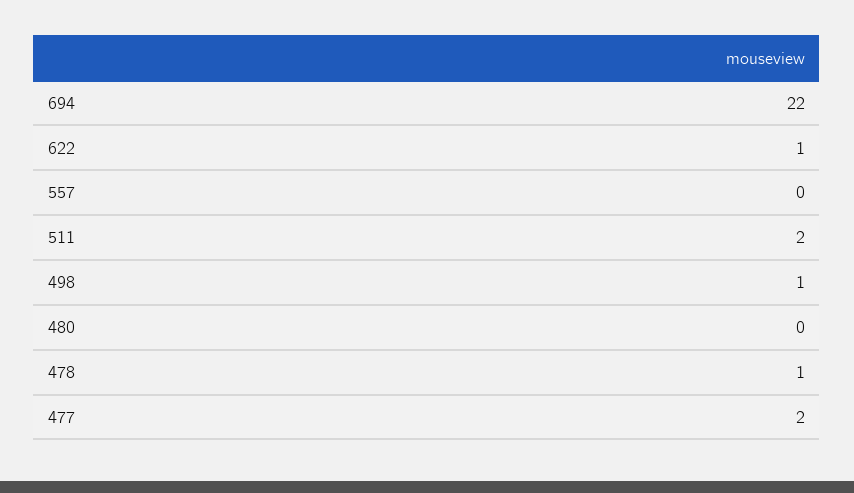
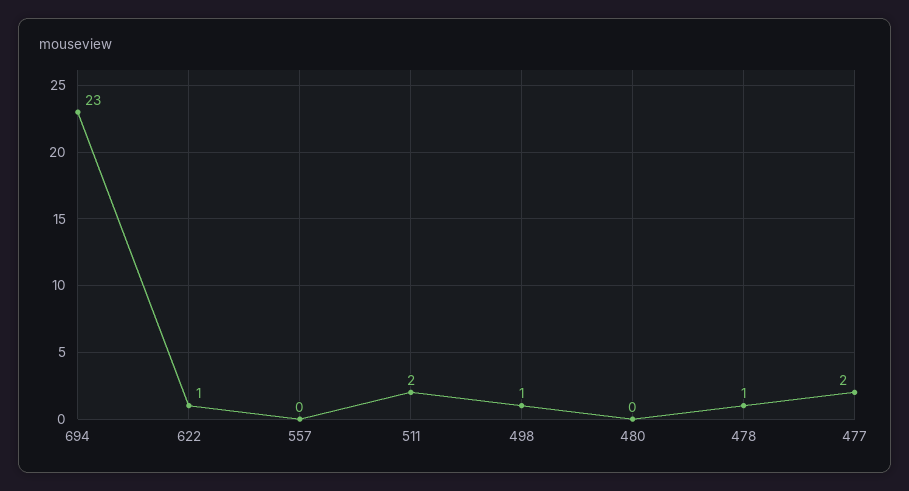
  {
-   "694": 22,
+   "694": 23,
    "622": 1,
    "557": 0,
    "511": 2,
    "498": 1,
    "480": 0,
    "478": 1,
    "477": 2
  }

